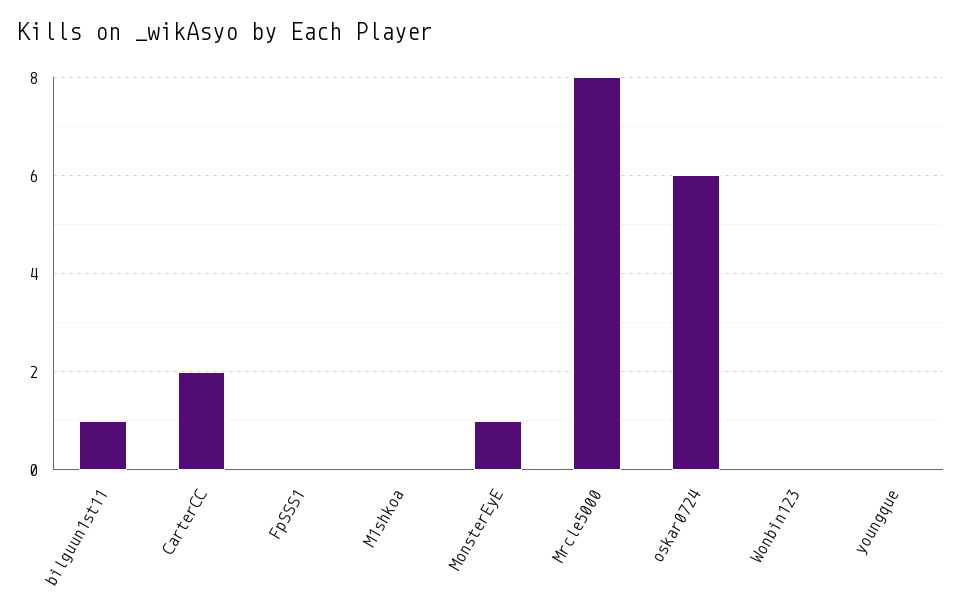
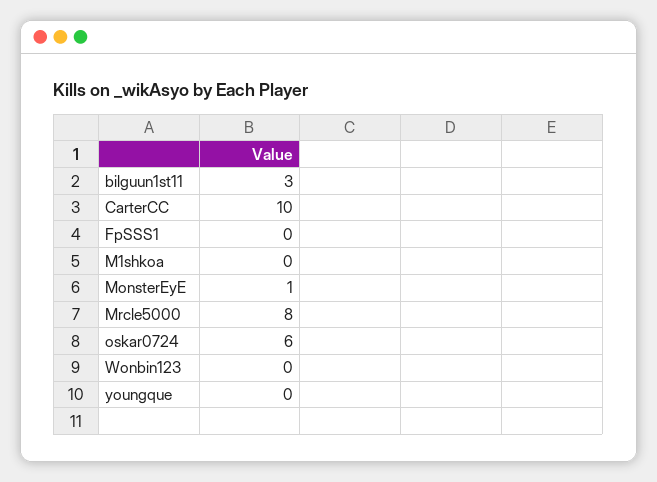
  {
-   "bilguun1st11": 1,
+   "bilguun1st11": 3,
-   "CarterCC": 2,
+   "CarterCC": 10,
    "FpSSS1": 0,
    "M1shkoa": 0,
    "MonsterEyE": 1,
    "Mrcle5000": 8,
    "oskar0724": 6,
    "Wonbin123": 0,
    "youngque": 0
  }

